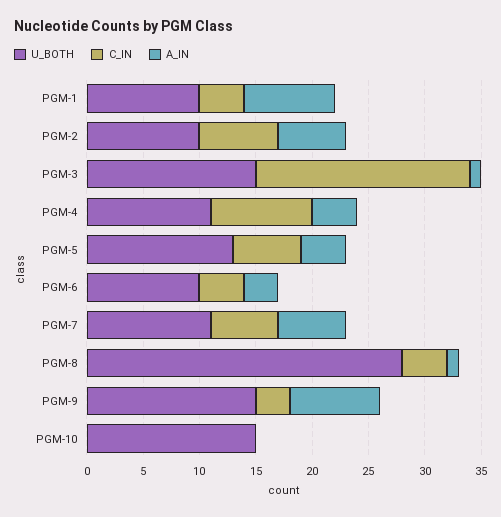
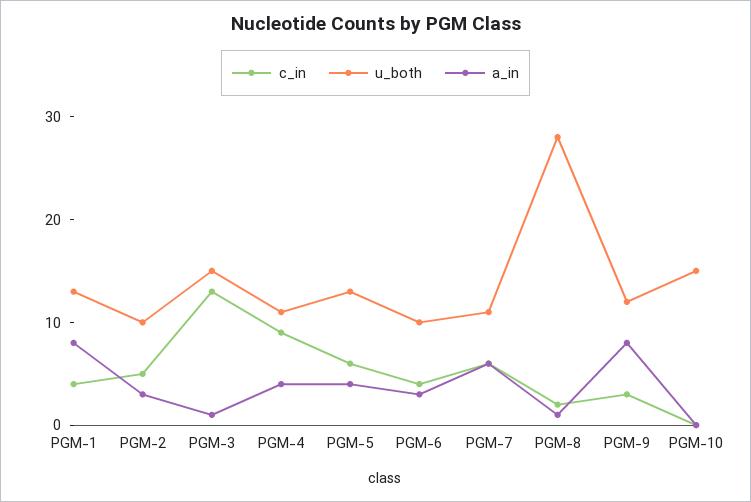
  {
    "U_BOTH": {
-     "PGM-1": 10,
+     "PGM-1": 13,
      "PGM-2": 10,
      "PGM-3": 15,
      "PGM-4": 11,
      "PGM-5": 13,
      "PGM-6": 10,
      "PGM-7": 11,
      "PGM-8": 28,
-     "PGM-9": 15,
+     "PGM-9": 12,
      "PGM-10": 15
    },
    "C_IN": {
      "PGM-1": 4,
-     "PGM-2": 7,
+     "PGM-2": 5,
-     "PGM-3": 19,
+     "PGM-3": 13,
      "PGM-4": 9,
      "PGM-5": 6,
      "PGM-6": 4,
      "PGM-7": 6,
-     "PGM-8": 4,
+     "PGM-8": 2,
      "PGM-9": 3,
      "PGM-10": 0
    },
    "A_IN": {
      "PGM-1": 8,
-     "PGM-2": 6,
+     "PGM-2": 3,
      "PGM-3": 1,
      "PGM-4": 4,
      "PGM-5": 4,
      "PGM-6": 3,
      "PGM-7": 6,
      "PGM-8": 1,
      "PGM-9": 8,
      "PGM-10": 0
    }
  }

